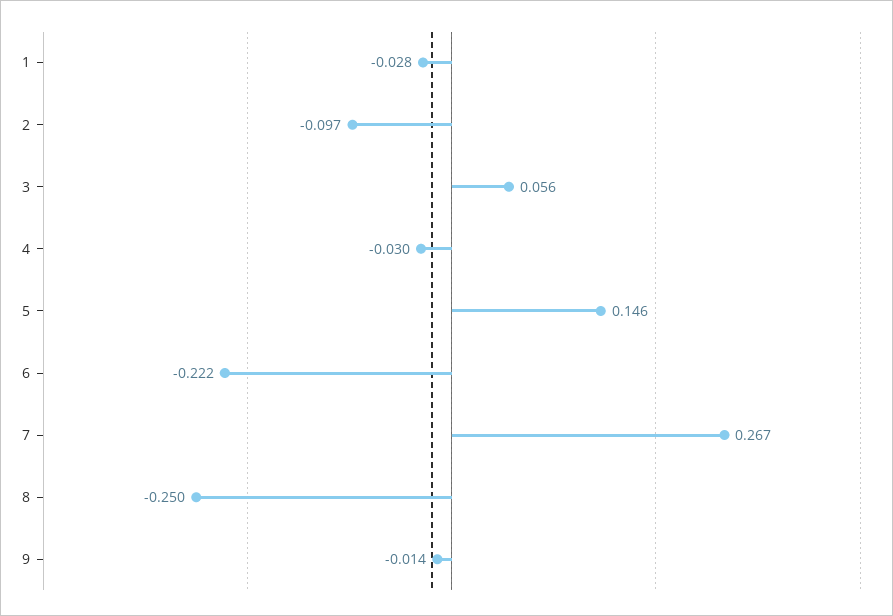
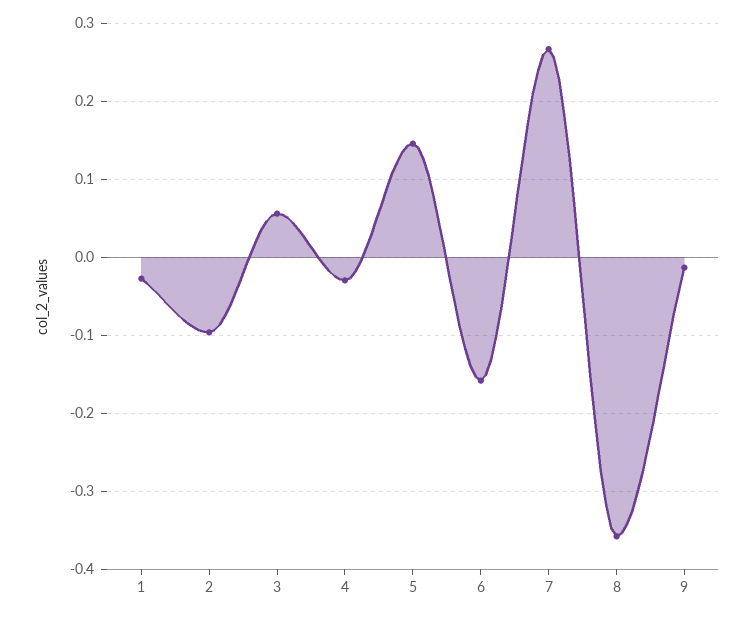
  {
    "1": -0.028,
    "2": -0.097,
    "3": 0.056,
    "4": -0.03,
    "5": 0.146,
-   "6": -0.222,
+   "6": -0.16,
    "7": 0.267,
-   "8": -0.25,
+   "8": -0.36,
    "9": -0.014
  }

